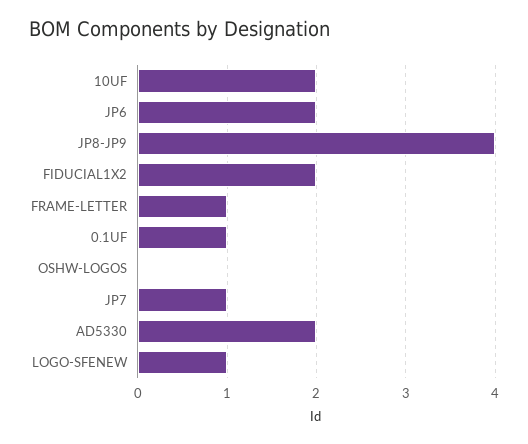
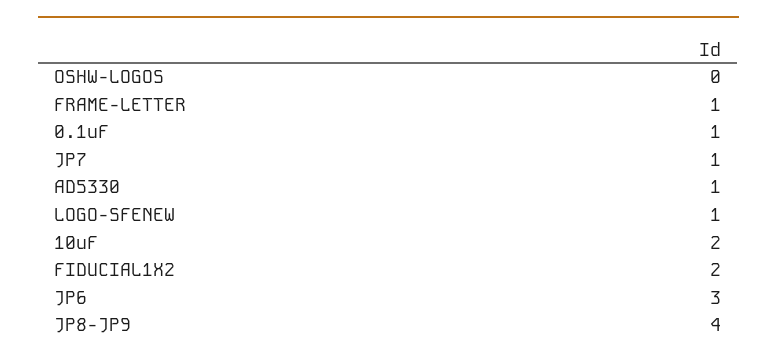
  {
    "10UF": 2,
-   "JP6": 2,
+   "JP6": 3,
    "JP8-JP9": 4,
    "FIDUCIAL1X2": 2,
    "FRAME-LETTER": 1,
    "0.1UF": 1,
    "OSHW-LOGOS": 0,
    "JP7": 1,
-   "AD5330": 2,
+   "AD5330": 1,
    "LOGO-SFENEW": 1
  }

